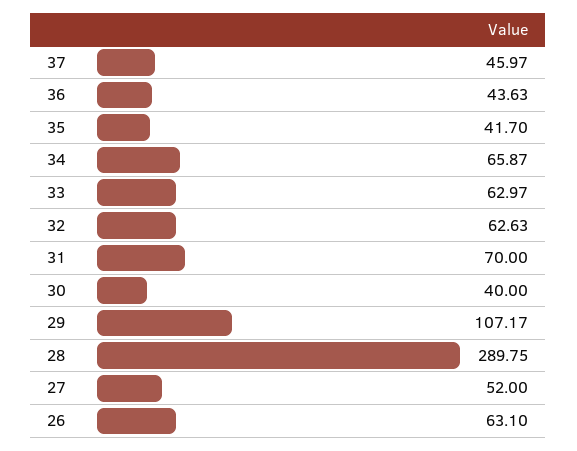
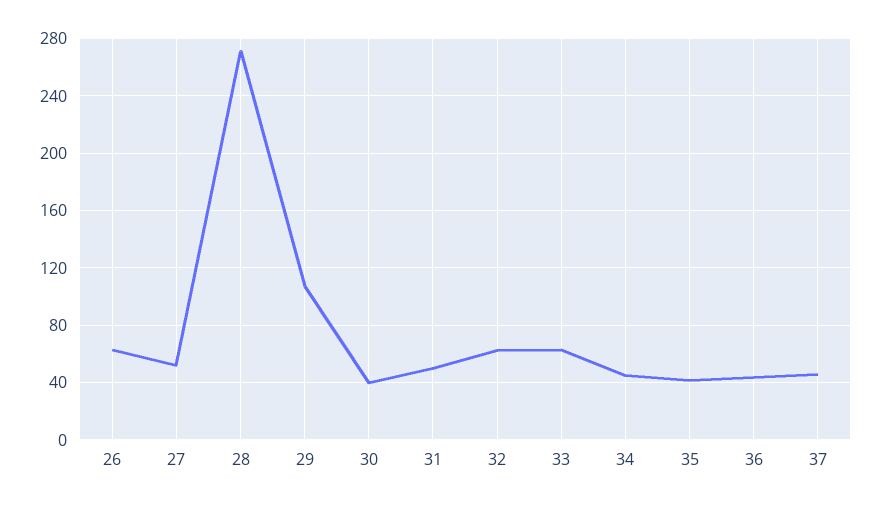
  {
    "37": 45.97,
    "36": 43.63,
    "35": 41.7,
-   "34": 65.87,
+   "34": 45,
    "33": 62.97,
    "32": 62.63,
-   "31": 70,
+   "31": 50,
    "30": 40,
    "29": 107.17,
-   "28": 289.75,
+   "28": 270,
    "27": 52,
    "26": 63.1
  }

